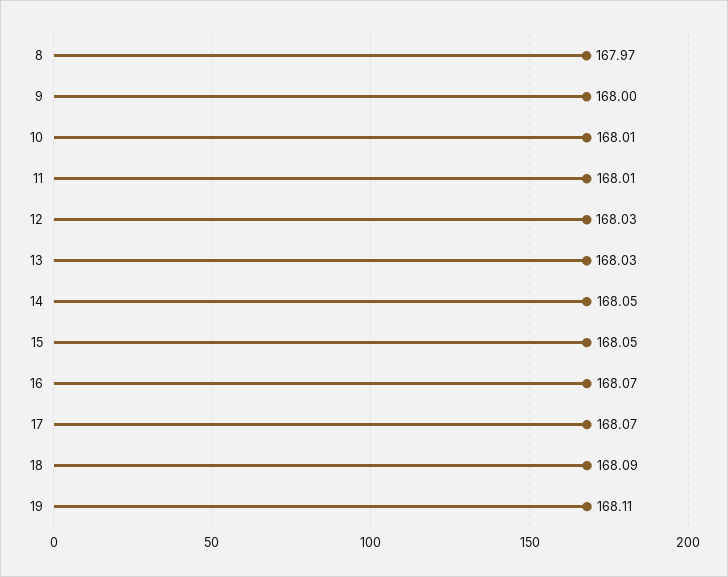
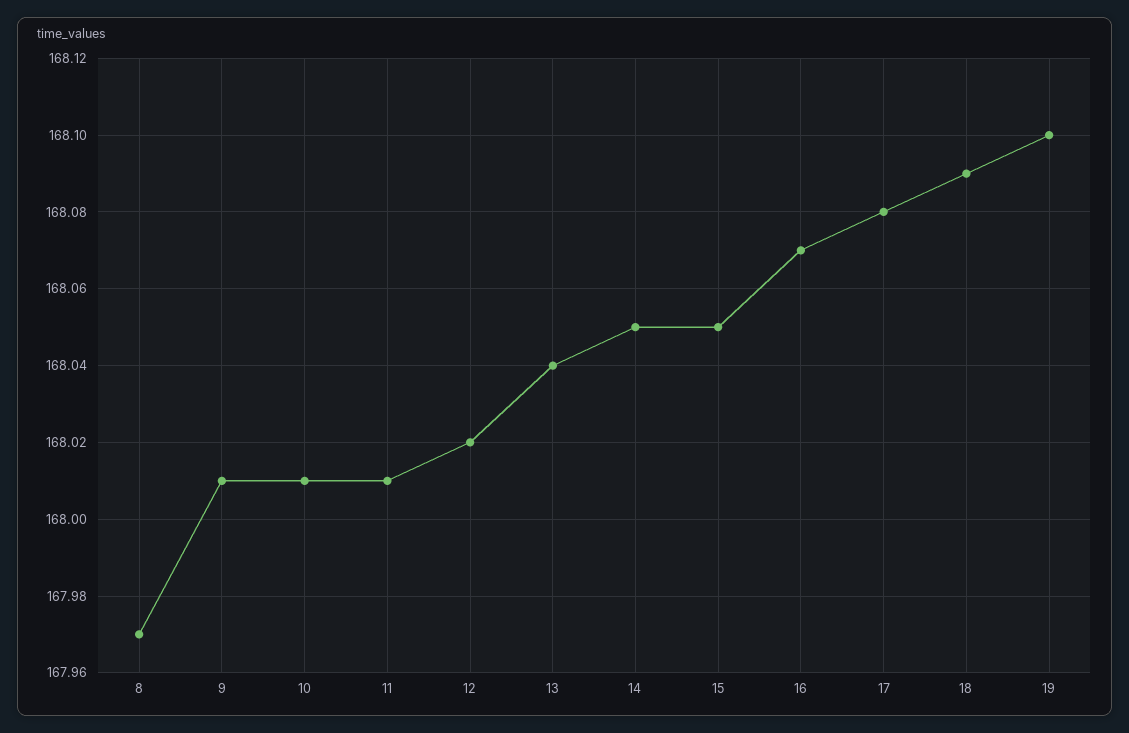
  {
    "8": 167.97,
-   "9": 168,
+   "9": 168.01,
    "10": 168.01,
    "11": 168.01,
-   "12": 168.03,
+   "12": 168.02,
-   "13": 168.03,
+   "13": 168.04,
    "14": 168.05,
    "15": 168.05,
    "16": 168.07,
-   "17": 168.07,
+   "17": 168.08,
    "18": 168.09,
-   "19": 168.11
+   "19": 168.1
  }

